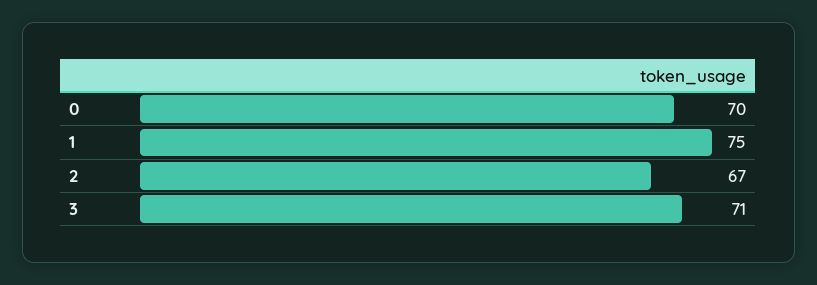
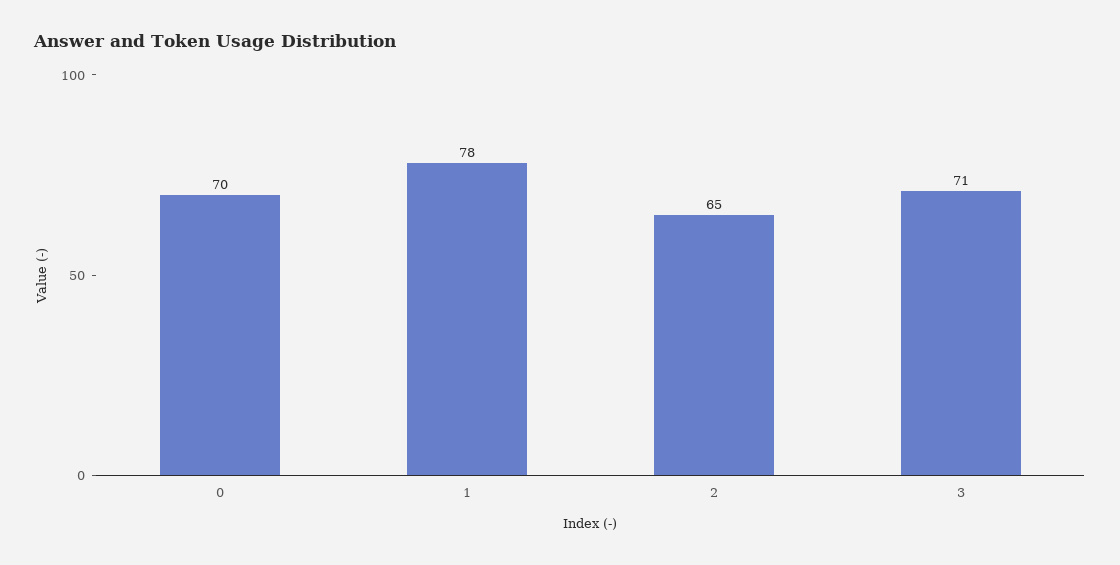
  {
    "0": 70,
-   "1": 75,
+   "1": 78,
-   "2": 67,
+   "2": 65,
    "3": 71
  }

